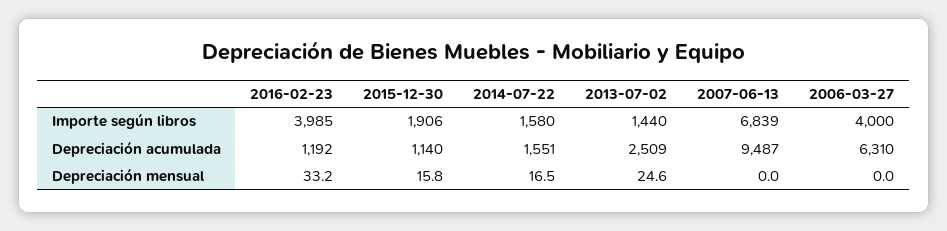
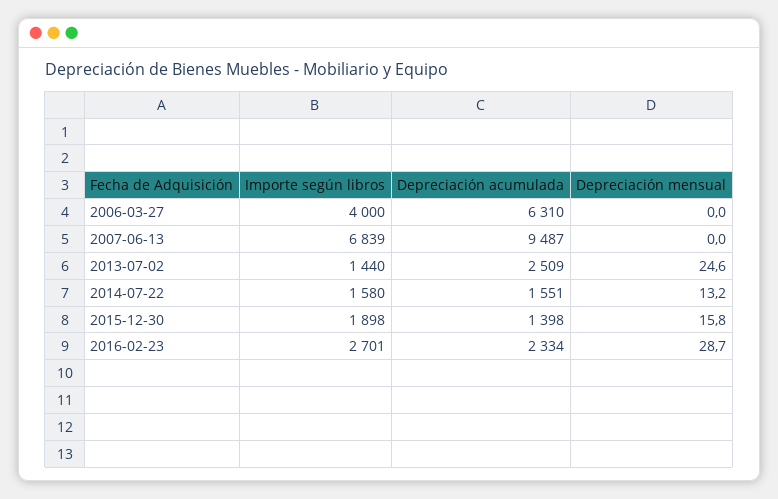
  {
    "2016-02-23": {
-     "Importe según libros": 3985,
+     "Importe según libros": 2701,
-     "Depreciación acumulada": 1192,
+     "Depreciación acumulada": 2334,
-     "Depreciación mensual": 33.2
+     "Depreciación mensual": 28.7
    },
    "2015-12-30": {
-     "Importe según libros": 1906,
+     "Importe según libros": 1898,
-     "Depreciación acumulada": 1140,
+     "Depreciación acumulada": 1398,
      "Depreciación mensual": 15.8
    },
    "2014-07-22": {
      "Importe según libros": 1580,
      "Depreciación acumulada": 1551,
-     "Depreciación mensual": 16.5
+     "Depreciación mensual": 13.2
    },
    "2013-07-02": {
      "Importe según libros": 1440,
      "Depreciación acumulada": 2509,
      "Depreciación mensual": 24.6
    },
    "2007-06-13": {
      "Importe según libros": 6839,
      "Depreciación acumulada": 9487,
      "Depreciación mensual": 0
    },
    "2006-03-27": {
      "Importe según libros": 4000,
      "Depreciación acumulada": 6310,
      "Depreciación mensual": 0
    }
  }

